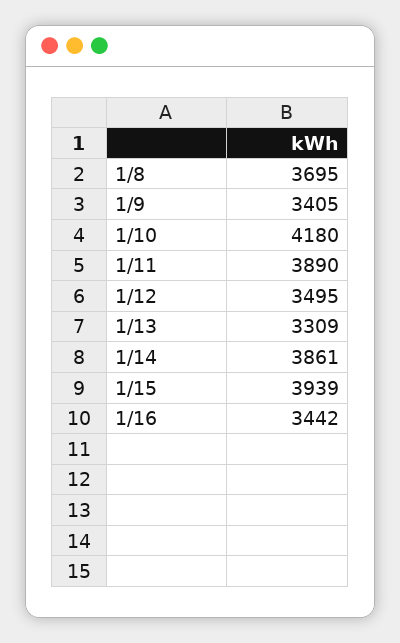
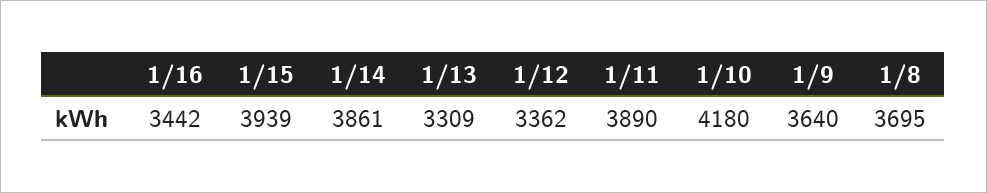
  {
    "1/8": 3695,
-   "1/9": 3405,
+   "1/9": 3640,
    "1/10": 4180,
    "1/11": 3890,
-   "1/12": 3495,
+   "1/12": 3362,
    "1/13": 3309,
    "1/14": 3861,
    "1/15": 3939,
    "1/16": 3442
  }

